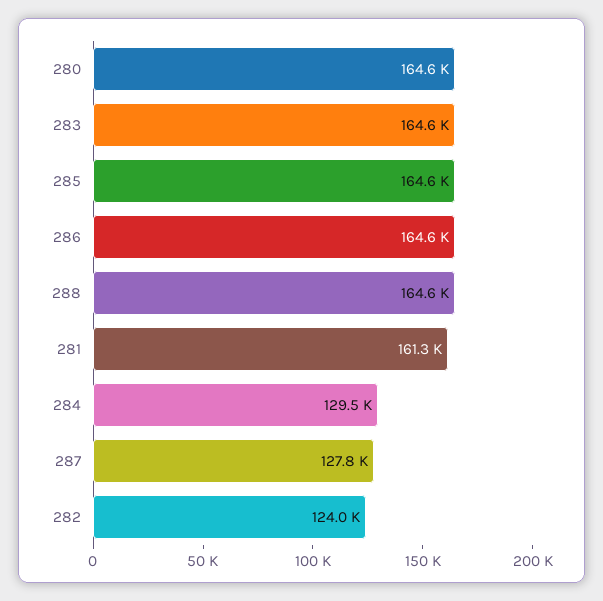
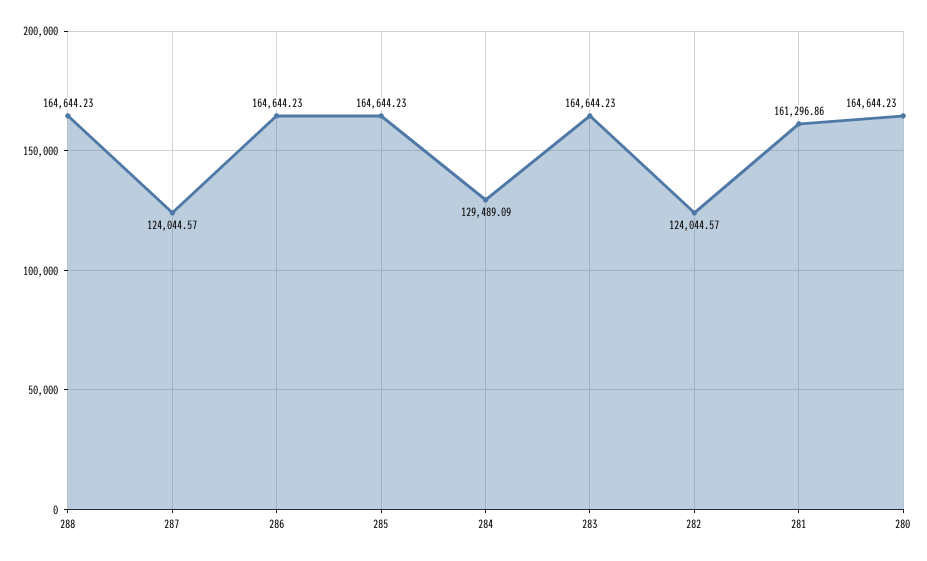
  {
    "280": 164644.23,
    "283": 164644.23,
    "285": 164644.23,
    "286": 164644.23,
    "288": 164644.23,
    "281": 161296.86,
    "284": 129489.09,
-   "287": 127800,
+   "287": 124044.57,
    "282": 124044.57
  }

